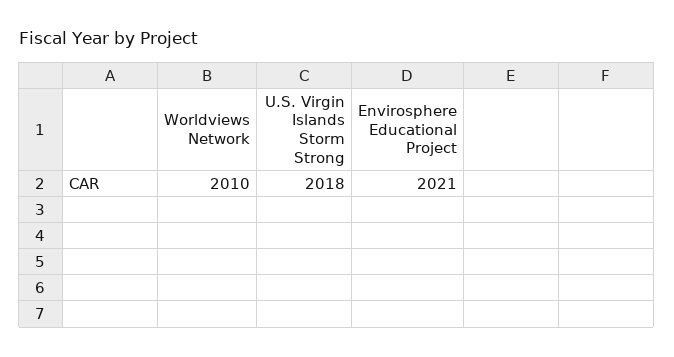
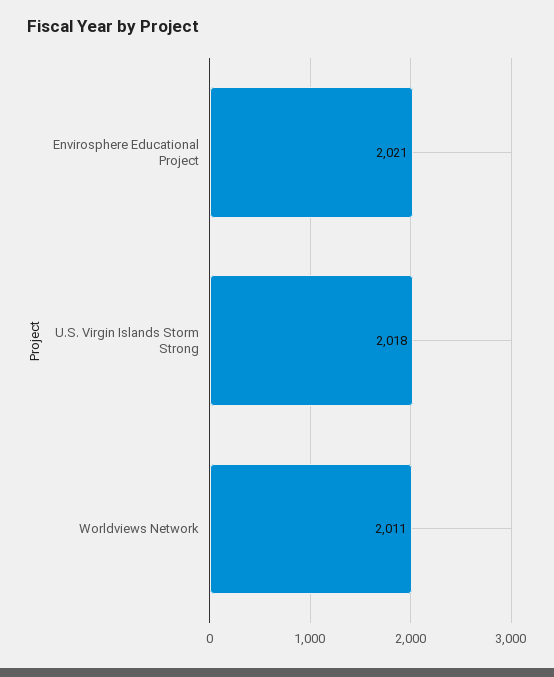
  {
-   "Worldviews Network": 2010,
+   "Worldviews Network": 2011,
    "U.S. Virgin Islands Storm Strong": 2018,
    "Envirosphere Educational Project": 2021
  }

